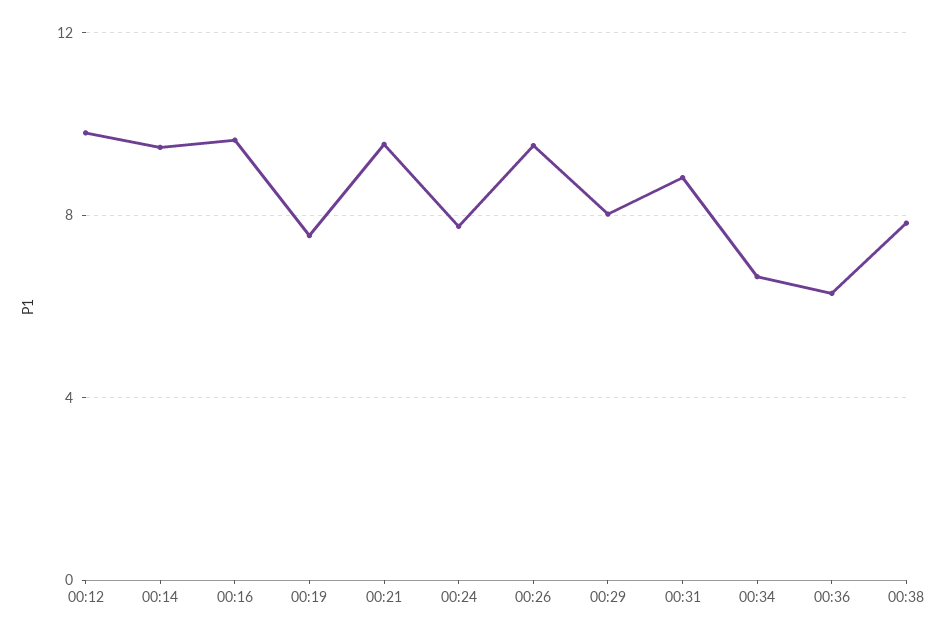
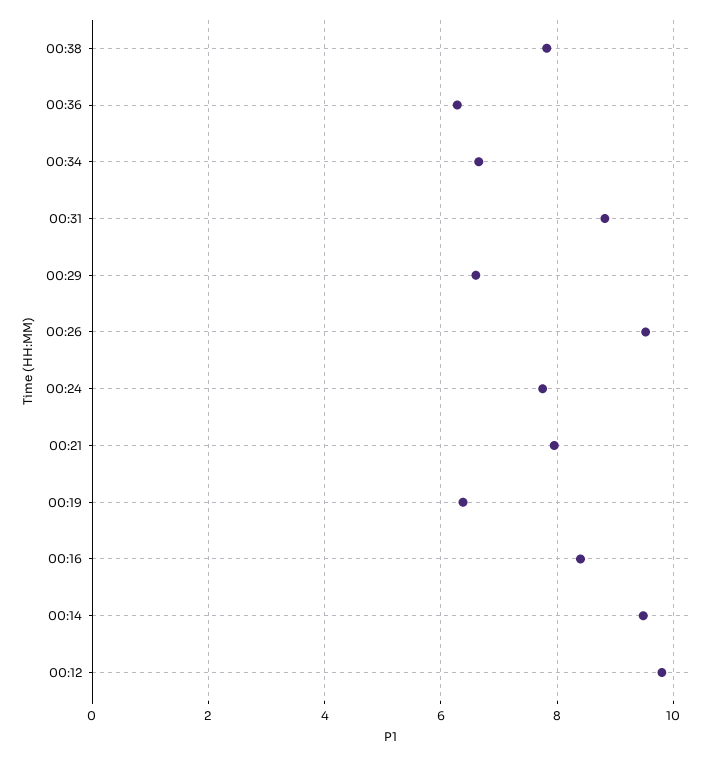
  {
    "00:12": 9.8,
    "00:14": 9.4,
-   "00:16": 9.5,
+   "00:16": 8.4,
-   "00:19": 7.5,
+   "00:19": 6.4,
-   "00:21": 9.5,
+   "00:21": 8,
    "00:24": 7.8,
    "00:26": 9.6,
-   "00:29": 8,
+   "00:29": 6.6,
    "00:31": 8.8,
    "00:34": 6.6,
    "00:36": 6.2,
    "00:38": 7.8
  }

